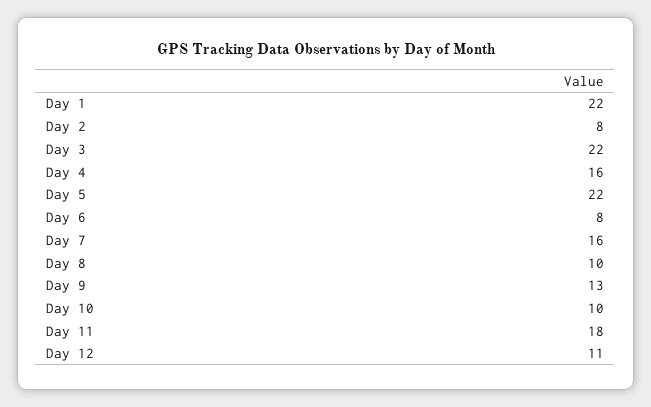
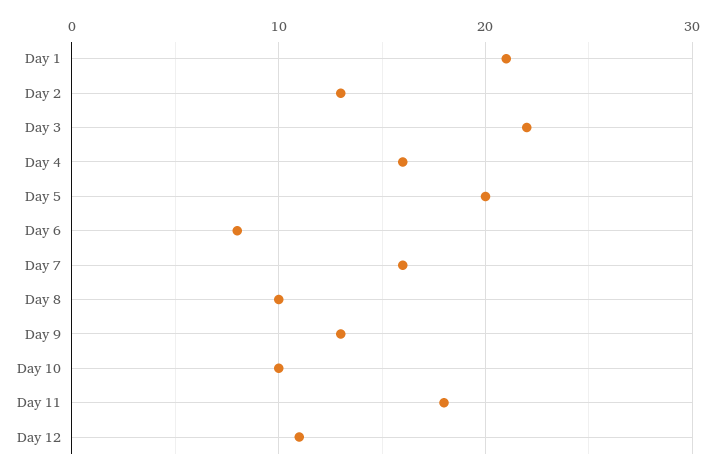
  {
-   "Day 1": 22,
+   "Day 1": 21,
-   "Day 2": 8,
+   "Day 2": 13,
    "Day 3": 22,
    "Day 4": 16,
-   "Day 5": 22,
+   "Day 5": 20,
    "Day 6": 8,
    "Day 7": 16,
    "Day 8": 10,
    "Day 9": 13,
    "Day 10": 10,
    "Day 11": 18,
    "Day 12": 11
  }

